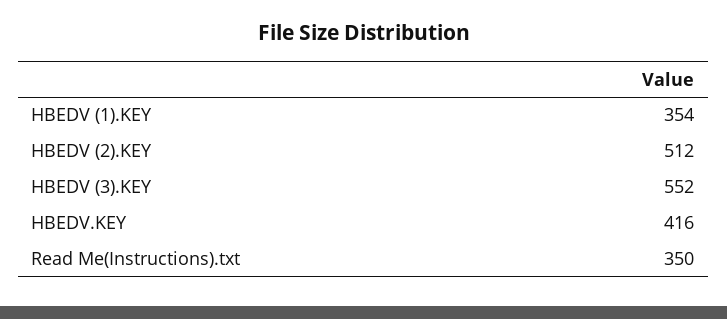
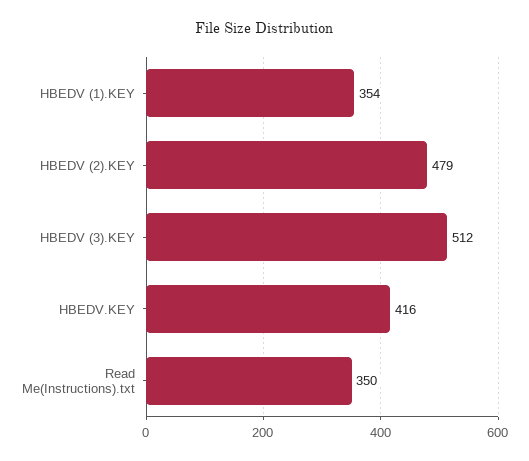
  {
    "HBEDV (1).KEY": 354,
-   "HBEDV (2).KEY": 512,
+   "HBEDV (2).KEY": 479,
-   "HBEDV (3).KEY": 552,
+   "HBEDV (3).KEY": 512,
    "HBEDV.KEY": 416,
    "Read Me(Instructions).txt": 350
  }

